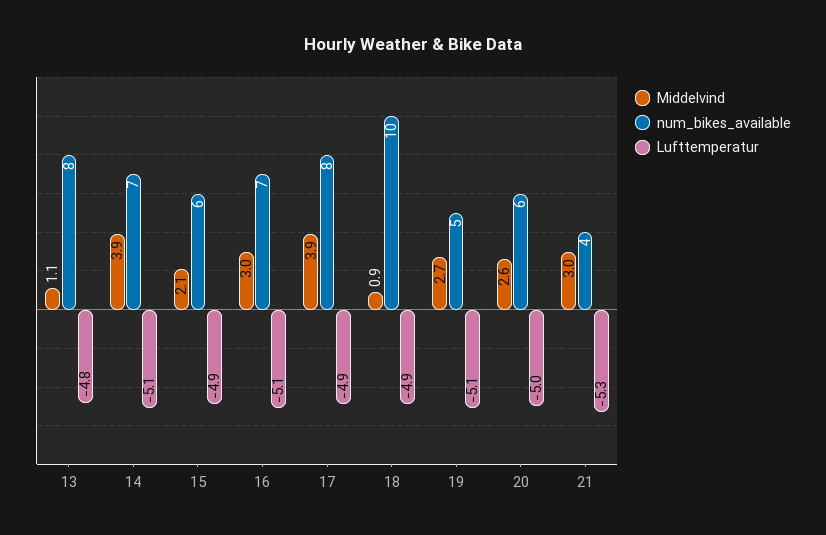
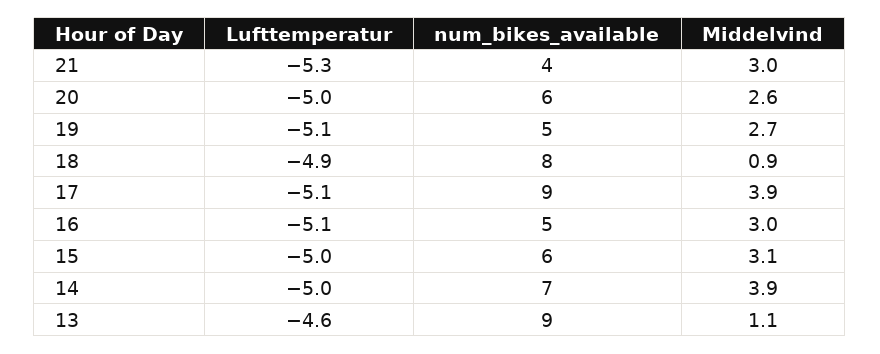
  {
    "Middelvind": {
      "13": 1.1,
      "14": 3.9,
-     "15": 2.1,
+     "15": 3.1,
      "16": 3,
      "17": 3.9,
      "18": 0.9,
      "19": 2.7,
      "20": 2.6,
      "21": 3
    },
    "num_bikes_available": {
-     "13": 8,
+     "13": 9,
      "14": 7,
      "15": 6,
-     "16": 7,
+     "16": 5,
-     "17": 8,
+     "17": 9,
-     "18": 10,
+     "18": 8,
      "19": 5,
      "20": 6,
      "21": 4
    },
    "Lufttemperatur": {
-     "13": -4.8,
+     "13": -4.6,
-     "14": -5.1,
+     "14": -5,
-     "15": -4.9,
+     "15": -5,
      "16": -5.1,
-     "17": -4.9,
+     "17": -5.1,
      "18": -4.9,
      "19": -5.1,
      "20": -5,
      "21": -5.3
    }
  }

